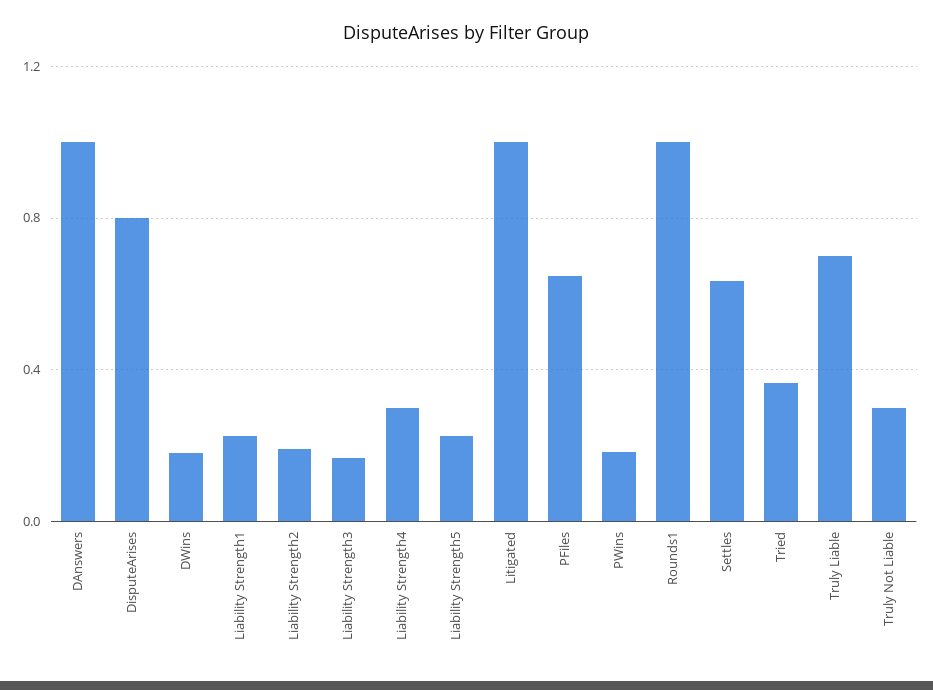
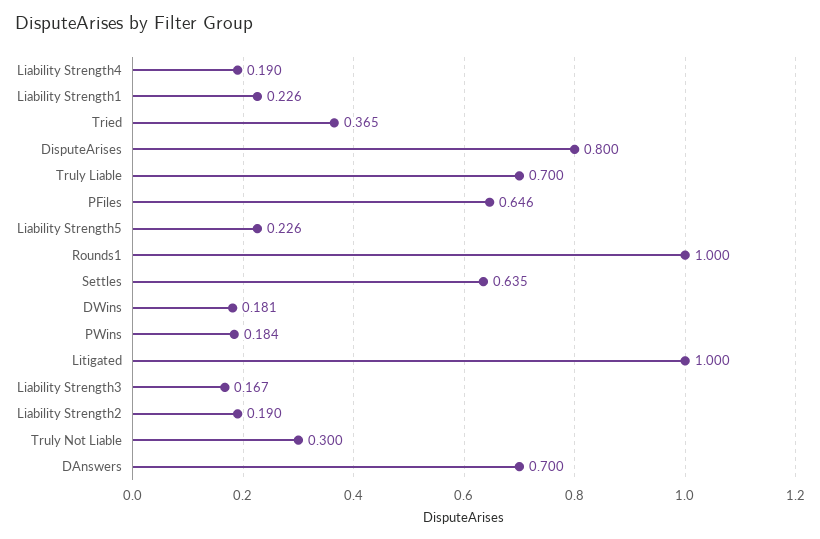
  {
-   "DAnswers": 1,
+   "DAnswers": 0.7,
    "DisputeArises": 0.8,
    "DWins": 0.181,
    "Liability Strength1": 0.226,
    "Liability Strength2": 0.19,
    "Liability Strength3": 0.167,
-   "Liability Strength4": 0.3,
+   "Liability Strength4": 0.19,
    "Liability Strength5": 0.226,
    "Litigated": 1,
    "PFiles": 0.646,
    "PWins": 0.184,
    "Rounds1": 1,
    "Settles": 0.635,
    "Tried": 0.365,
    "Truly Liable": 0.7,
    "Truly Not Liable": 0.3
  }

